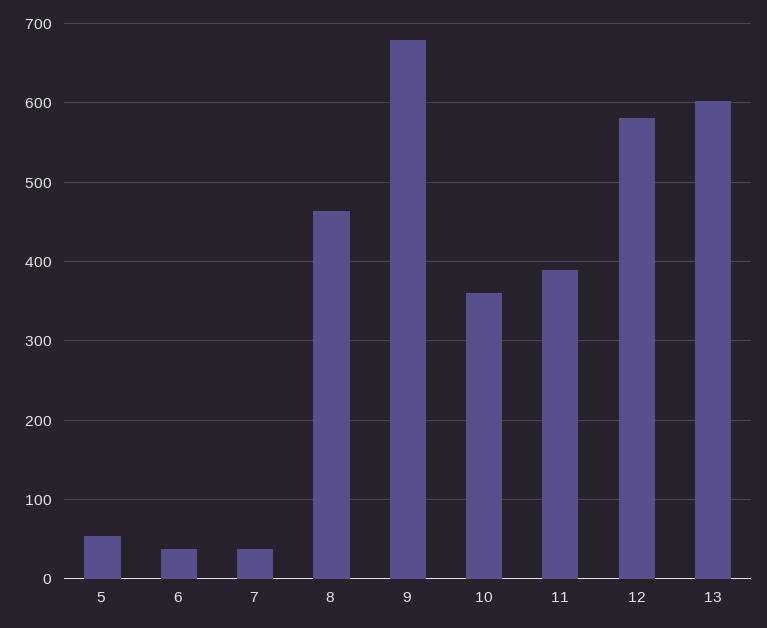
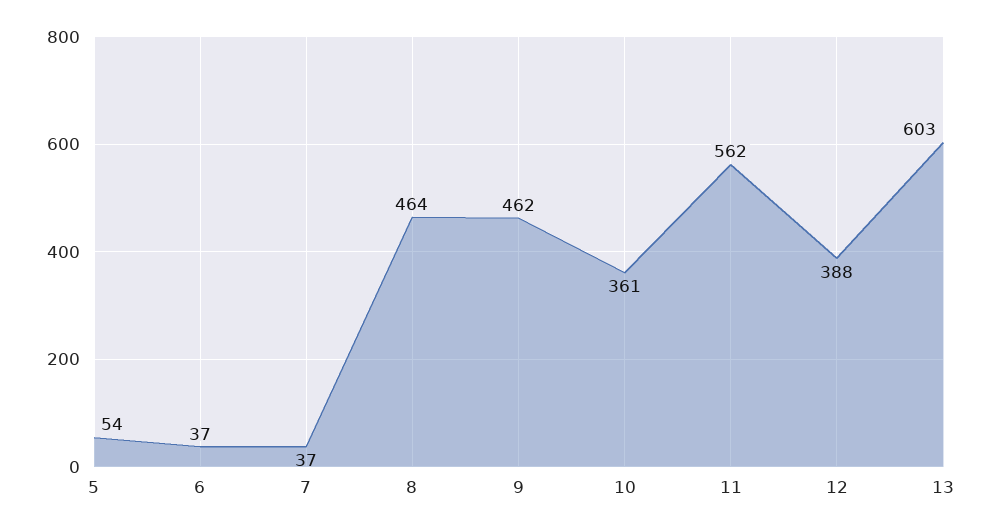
  {
    "5": 54,
    "6": 37,
    "7": 37,
    "8": 464,
-   "9": 680,
+   "9": 462,
    "10": 361,
-   "11": 390,
+   "11": 562,
-   "12": 580,
+   "12": 388,
    "13": 603
  }

